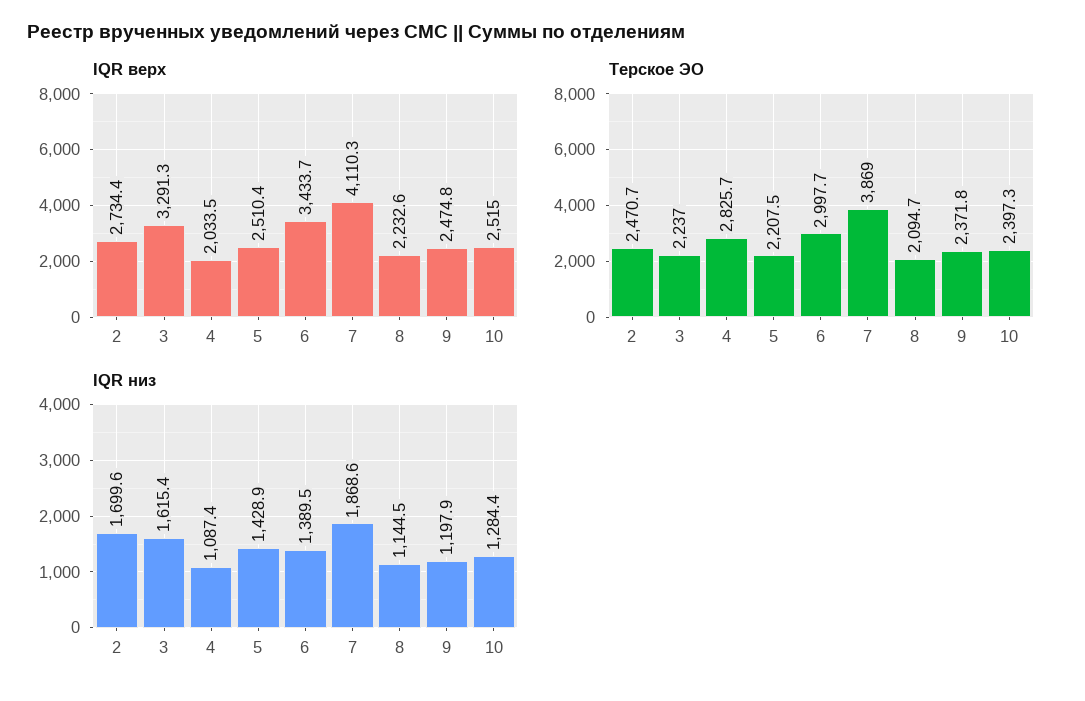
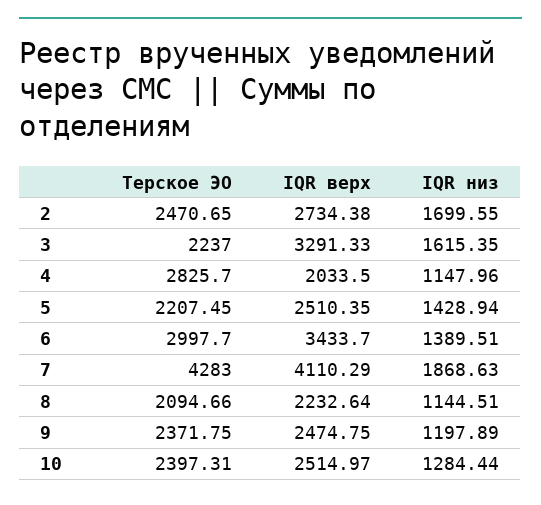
  {
    "IQR верх": {
      "2": 2734.38,
      "3": 3291.33,
      "4": 2033.5,
      "5": 2510.35,
      "6": 3433.7,
      "7": 4110.29,
      "8": 2232.64,
      "9": 2474.75,
      "10": 2514.97
    },
    "Терское ЭО": {
      "2": 2470.65,
      "3": 2237,
      "4": 2825.7,
      "5": 2207.45,
      "6": 2997.7,
-     "7": 3869,
+     "7": 4283,
      "8": 2094.66,
      "9": 2371.75,
      "10": 2397.31
    },
    "IQR низ": {
      "2": 1699.55,
      "3": 1615.35,
-     "4": 1087.4,
+     "4": 1147.96,
      "5": 1428.94,
      "6": 1389.51,
      "7": 1868.63,
      "8": 1144.51,
      "9": 1197.89,
      "10": 1284.44
    }
  }

